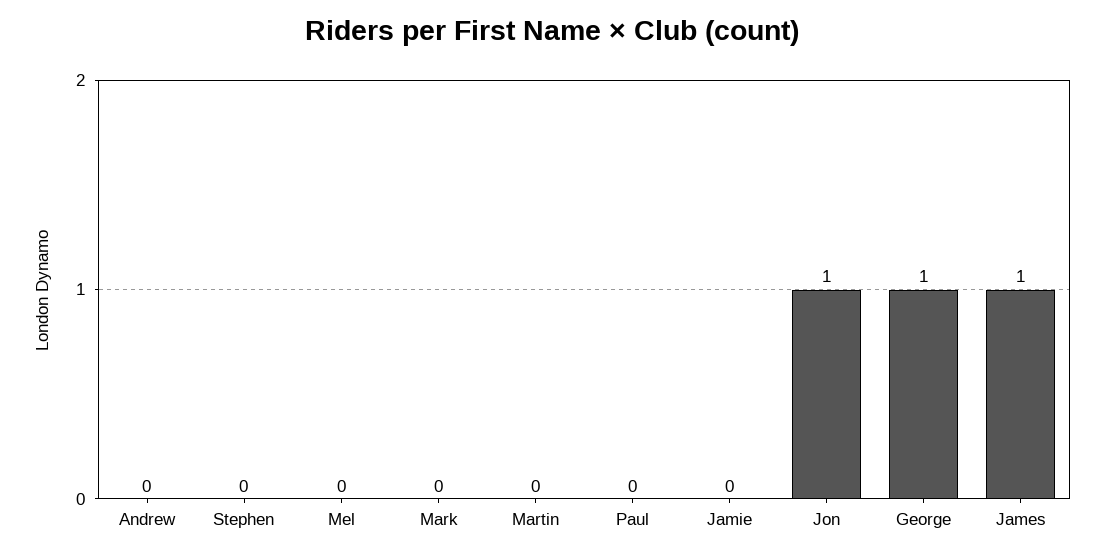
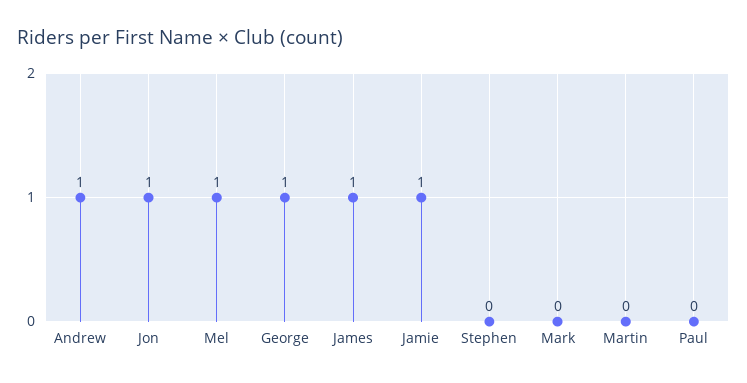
  {
-   "Andrew": 0,
+   "Andrew": 1,
    "Stephen": 0,
-   "Mel": 0,
+   "Mel": 1,
    "Mark": 0,
    "Martin": 0,
    "Paul": 0,
-   "Jamie": 0,
+   "Jamie": 1,
    "Jon": 1,
    "George": 1,
    "James": 1
  }

